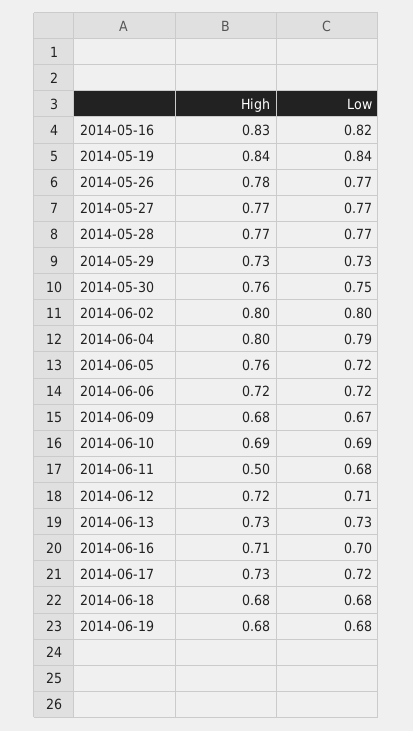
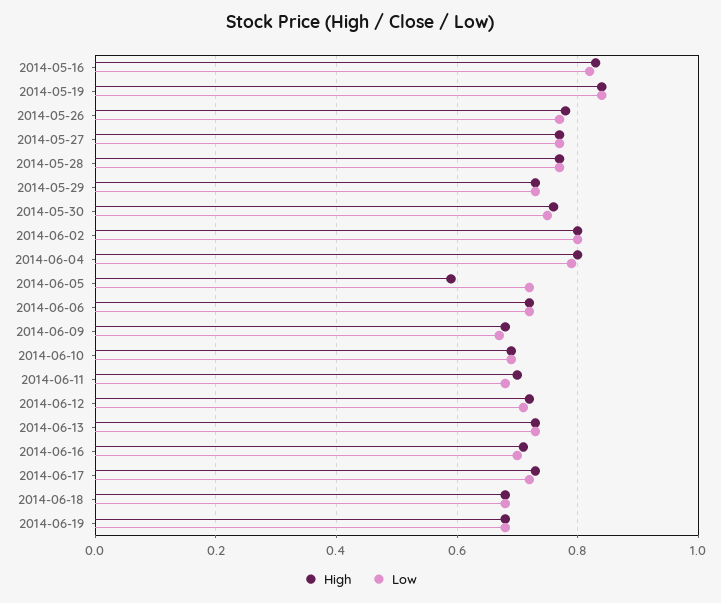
  {
    "High": {
      "2014-05-16": 0.83,
      "2014-05-19": 0.84,
      "2014-05-26": 0.78,
      "2014-05-27": 0.77,
      "2014-05-28": 0.77,
      "2014-05-29": 0.73,
      "2014-05-30": 0.76,
      "2014-06-02": 0.8,
      "2014-06-04": 0.8,
-     "2014-06-05": 0.76,
+     "2014-06-05": 0.6,
      "2014-06-06": 0.72,
      "2014-06-09": 0.68,
      "2014-06-10": 0.69,
-     "2014-06-11": 0.5,
+     "2014-06-11": 0.7,
      "2014-06-12": 0.72,
      "2014-06-13": 0.73,
      "2014-06-16": 0.71,
      "2014-06-17": 0.73,
      "2014-06-18": 0.68,
      "2014-06-19": 0.68
    },
    "Low": {
      "2014-05-16": 0.82,
      "2014-05-19": 0.84,
      "2014-05-26": 0.77,
      "2014-05-27": 0.77,
      "2014-05-28": 0.77,
      "2014-05-29": 0.73,
      "2014-05-30": 0.75,
      "2014-06-02": 0.8,
      "2014-06-04": 0.79,
      "2014-06-05": 0.72,
      "2014-06-06": 0.72,
      "2014-06-09": 0.67,
      "2014-06-10": 0.69,
      "2014-06-11": 0.68,
      "2014-06-12": 0.71,
      "2014-06-13": 0.73,
      "2014-06-16": 0.7,
      "2014-06-17": 0.72,
      "2014-06-18": 0.68,
      "2014-06-19": 0.68
    }
  }

